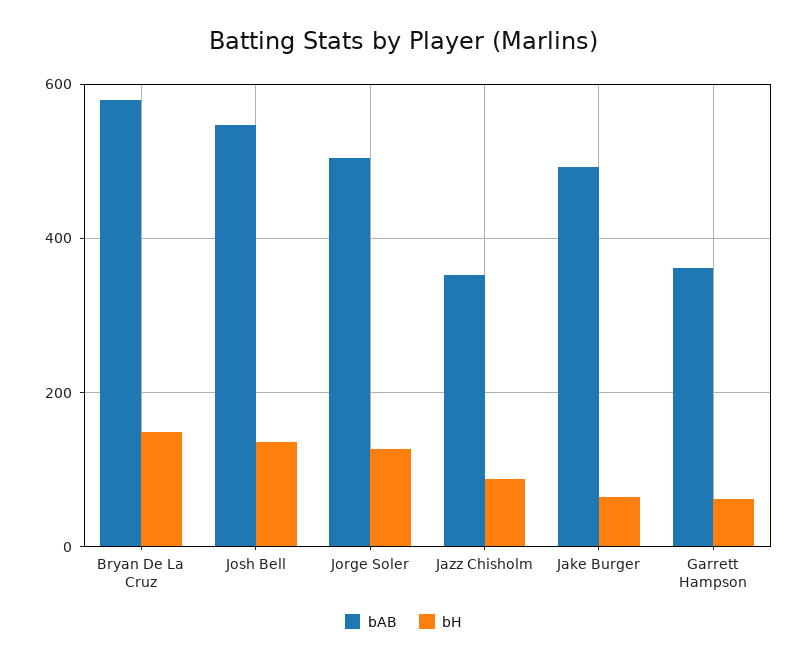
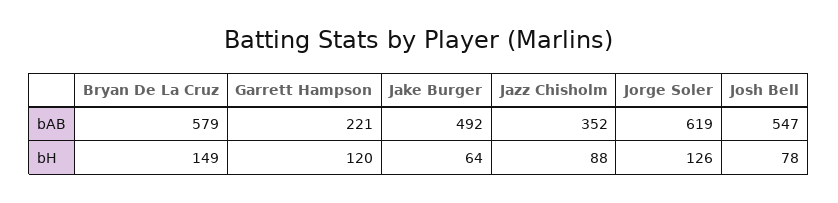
  {
    "bAB": {
      "Bryan De La Cruz": 579,
      "Josh Bell": 547,
-     "Jorge Soler": 500,
+     "Jorge Soler": 619,
      "Jazz Chisholm": 352,
      "Jake Burger": 492,
-     "Garrett Hampson": 360
+     "Garrett Hampson": 221
    },
    "bH": {
      "Bryan De La Cruz": 149,
-     "Josh Bell": 140,
+     "Josh Bell": 78,
      "Jorge Soler": 126,
      "Jazz Chisholm": 88,
      "Jake Burger": 64,
-     "Garrett Hampson": 60
+     "Garrett Hampson": 120
    }
  }

